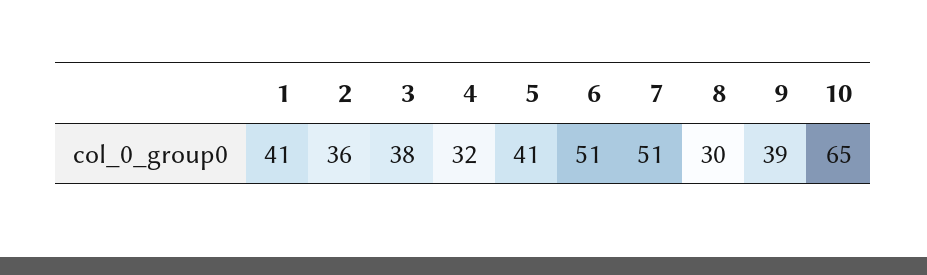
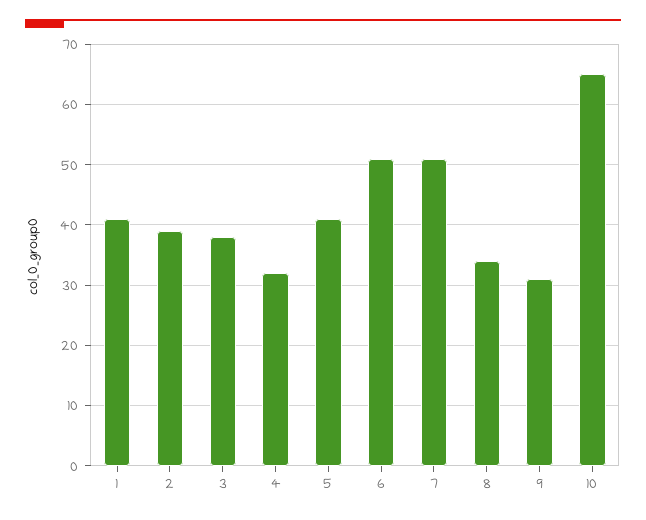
  {
    "1": 41,
-   "2": 36,
+   "2": 39,
    "3": 38,
    "4": 32,
    "5": 41,
    "6": 51,
    "7": 51,
-   "8": 30,
+   "8": 34,
-   "9": 39,
+   "9": 31,
    "10": 65
  }

